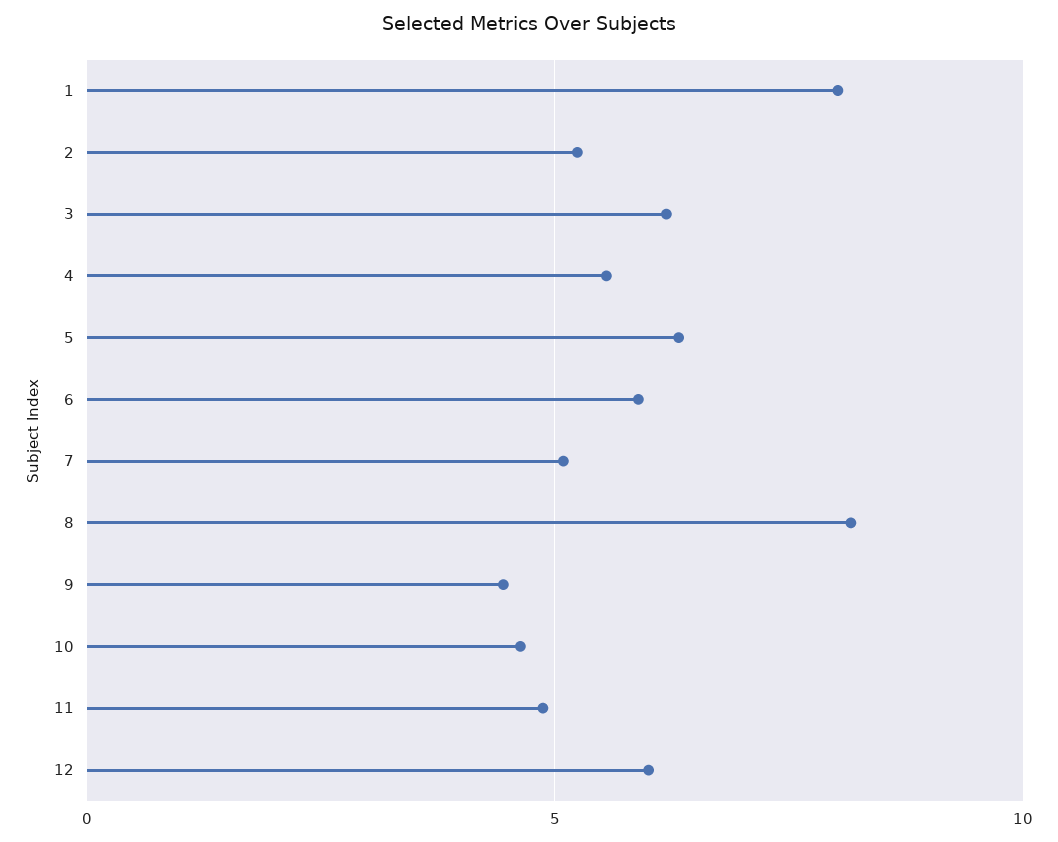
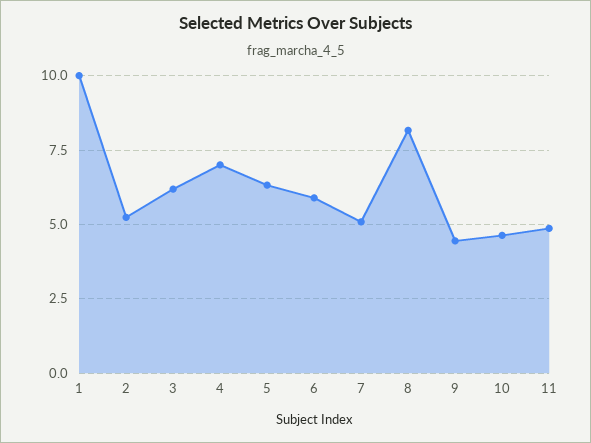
  {
-   "1": 8,
+   "1": 10,
    "2": 5.25,
    "3": 6.25,
-   "4": 5.5,
+   "4": 7,
    "5": 6.25,
    "6": 6,
    "7": 5,
    "8": 8.25,
    "9": 4.5,
    "10": 4.75,
-   "11": 4.75,
+   "11": 4.75
-   "12": 6
  }

